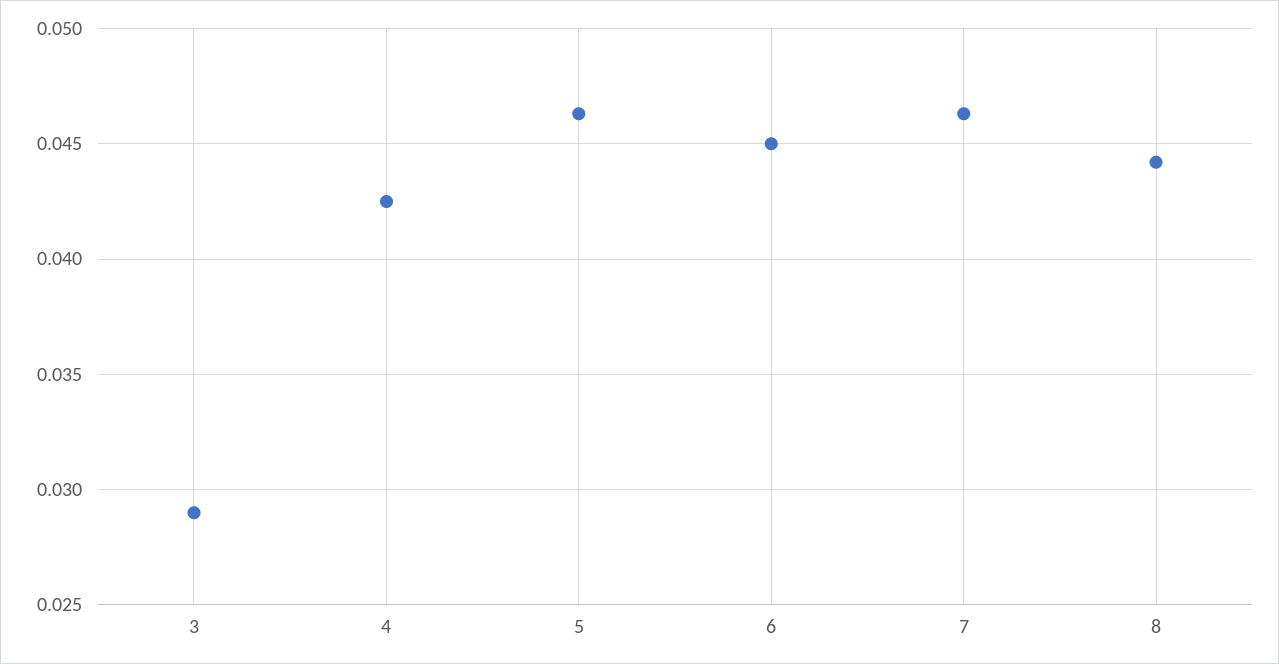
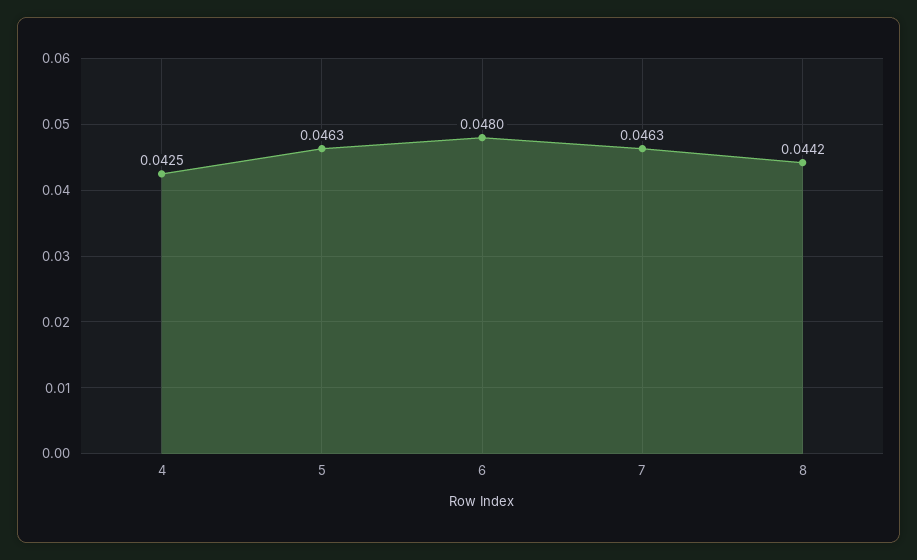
  {
-   "3": 0.029,
    "4": 0.0425,
    "5": 0.0463,
-   "6": 0.045,
+   "6": 0.048,
    "7": 0.0463,
    "8": 0.0442
  }

